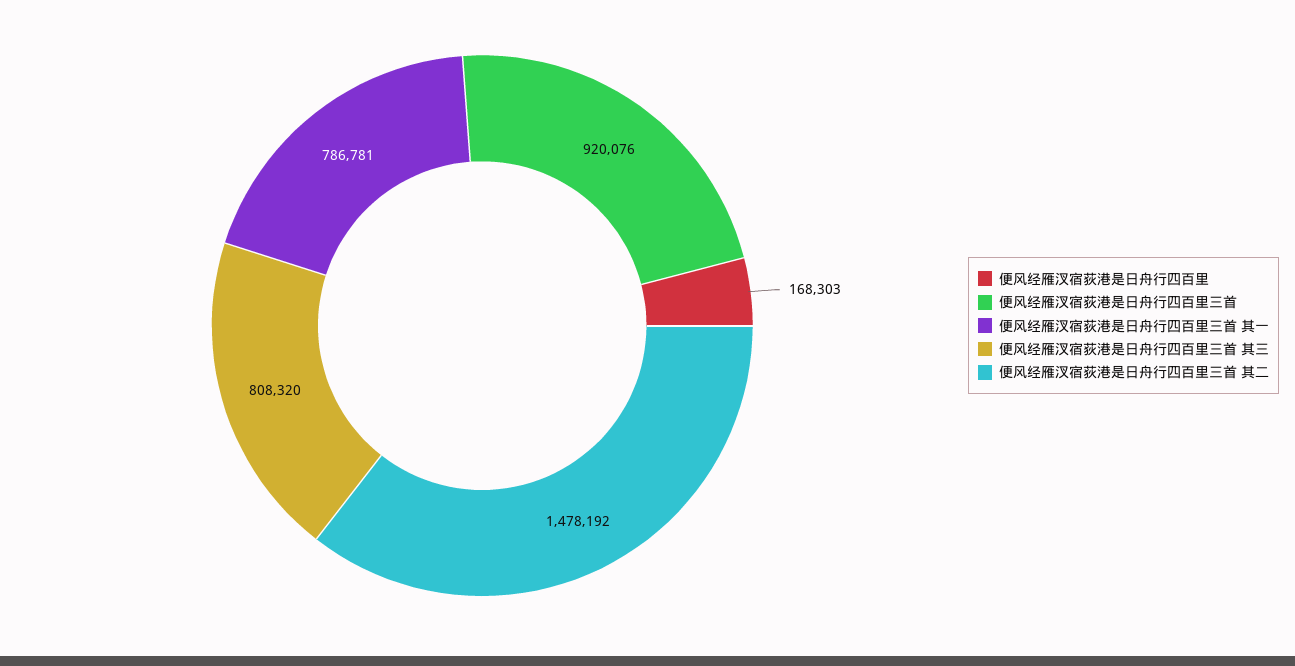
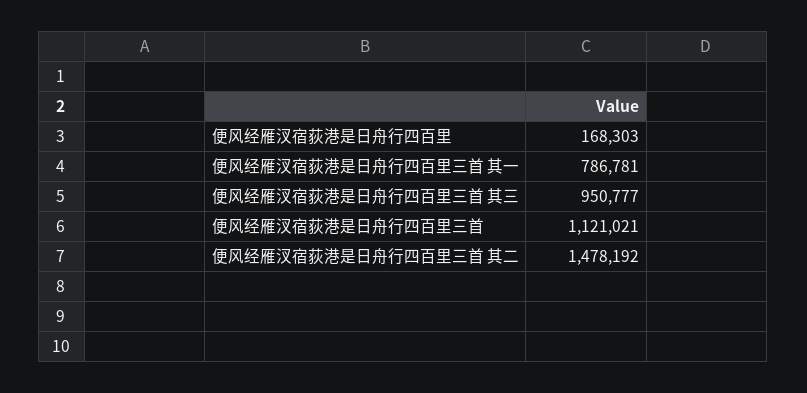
  {
    "便风经雁汊宿荻港是日舟行四百里": 168303,
-   "便风经雁汊宿荻港是日舟行四百里三首": 920076,
+   "便风经雁汊宿荻港是日舟行四百里三首": 1121021,
    "便风经雁汊宿荻港是日舟行四百里三首 其一": 786781,
-   "便风经雁汊宿荻港是日舟行四百里三首 其三": 808320,
+   "便风经雁汊宿荻港是日舟行四百里三首 其三": 950777,
    "便风经雁汊宿荻港是日舟行四百里三首 其二": 1478192
  }

